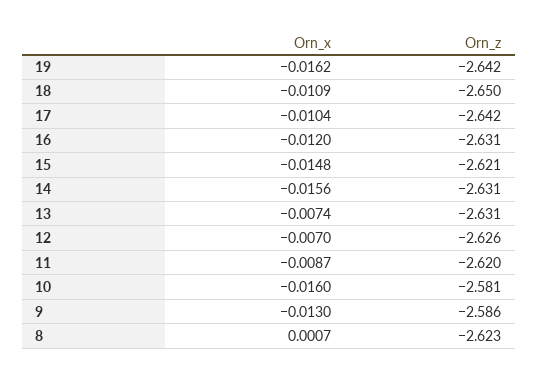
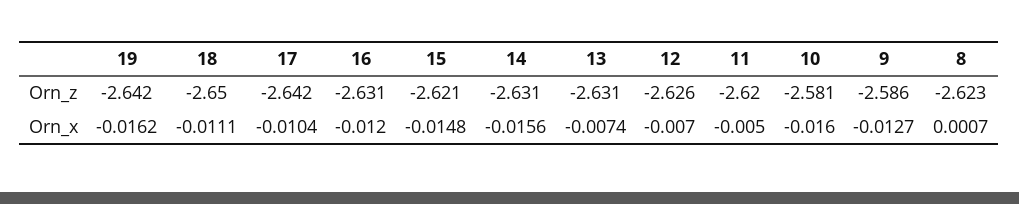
  {
    "Orn_x": {
      "19": -0.0162,
-     "18": -0.0109,
+     "18": -0.0111,
      "17": -0.0104,
      "16": -0.012,
      "15": -0.0148,
      "14": -0.0156,
      "13": -0.0074,
      "12": -0.007,
-     "11": -0.0087,
+     "11": -0.005,
      "10": -0.016,
-     "9": -0.013,
+     "9": -0.0127,
      "8": 0.0007
    },
    "Orn_z": {
      "19": -2.642,
      "18": -2.65,
      "17": -2.642,
      "16": -2.631,
      "15": -2.621,
      "14": -2.631,
      "13": -2.631,
      "12": -2.626,
      "11": -2.62,
      "10": -2.581,
      "9": -2.586,
      "8": -2.623
    }
  }

